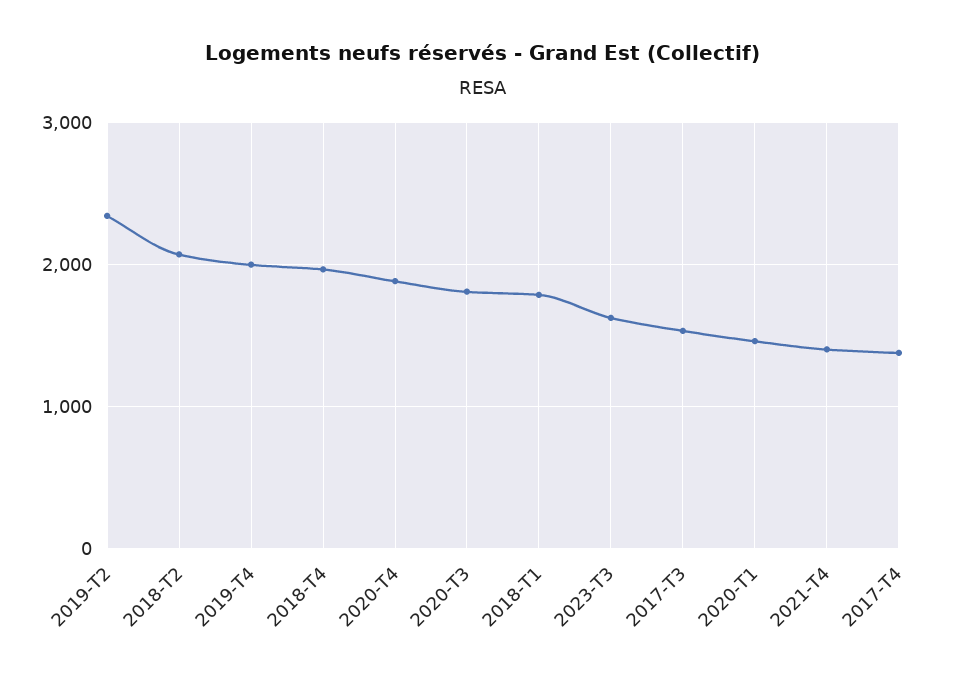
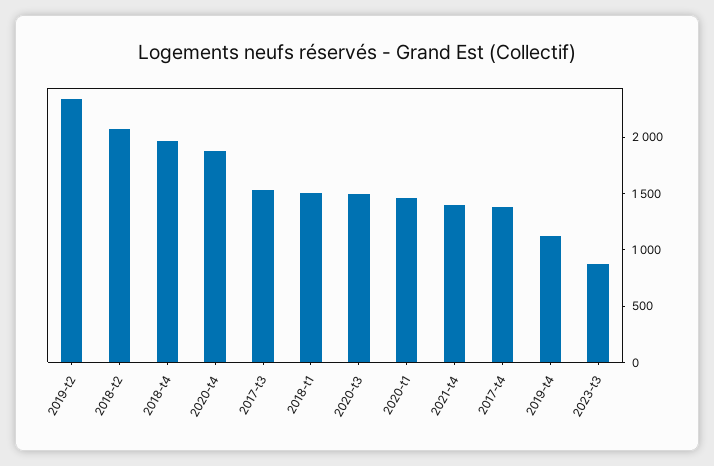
  {
    "2019-T2": 2300,
    "2018-T2": 2100,
-   "2019-T4": 2000,
+   "2019-T4": 1100,
    "2018-T4": 2000,
    "2020-T4": 1900,
-   "2020-T3": 1800,
+   "2020-T3": 1500,
-   "2018-T1": 1800,
+   "2018-T1": 1500,
-   "2023-T3": 1600,
+   "2023-T3": 900,
    "2017-T3": 1500,
    "2020-T1": 1500,
    "2021-T4": 1400,
    "2017-T4": 1400
  }

